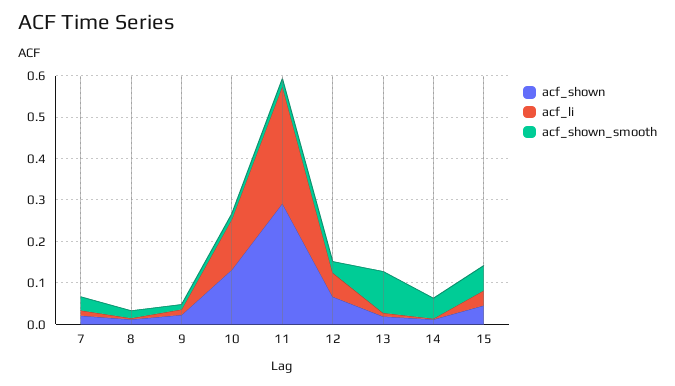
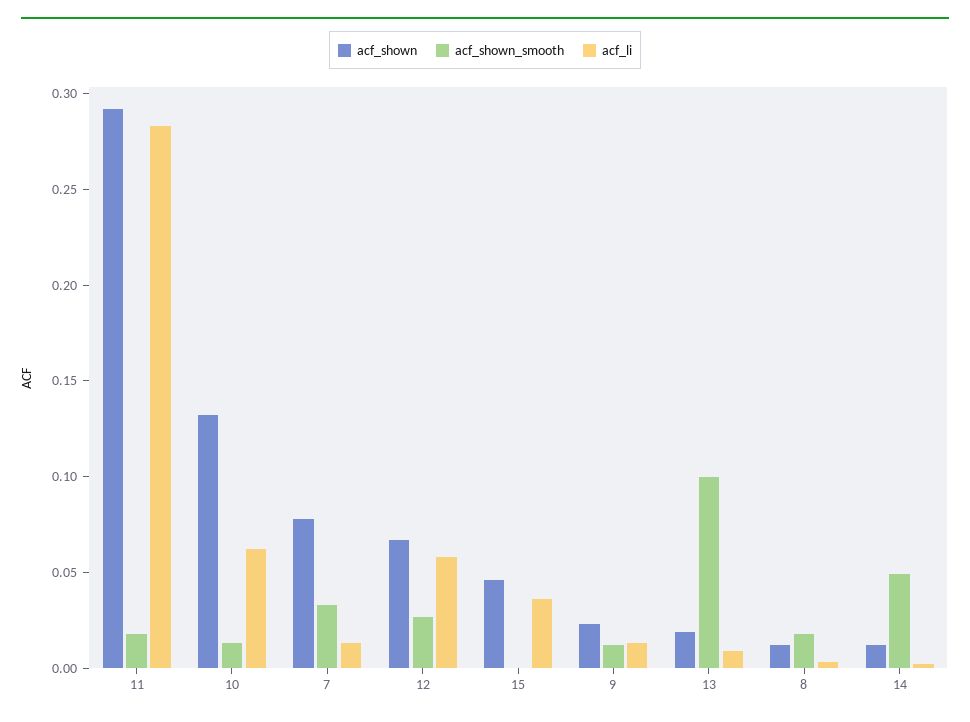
  {
    "acf_shown": {
-     "7": 0.02,
+     "7": 0.08,
      "8": 0.01,
      "9": 0.02,
      "10": 0.13,
      "11": 0.29,
      "12": 0.07,
      "13": 0.02,
      "14": 0.01,
      "15": 0.05
    },
    "acf_li": {
      "7": 0.01,
      "8": 0,
      "9": 0.01,
-     "10": 0.12,
+     "10": 0.06,
      "11": 0.28,
      "12": 0.06,
      "13": 0.01,
      "14": 0,
      "15": 0.04
    },
    "acf_shown_smooth": {
      "7": 0.03,
      "8": 0.02,
      "9": 0.01,
      "10": 0.01,
      "11": 0.02,
      "12": 0.03,
      "13": 0.1,
      "14": 0.05,
-     "15": 0.06
+     "15": 0
    }
  }

